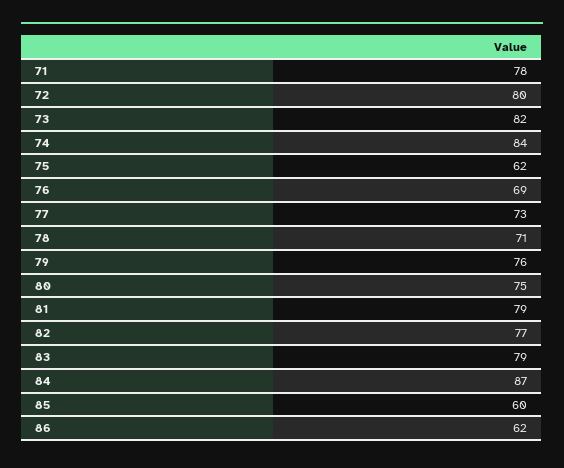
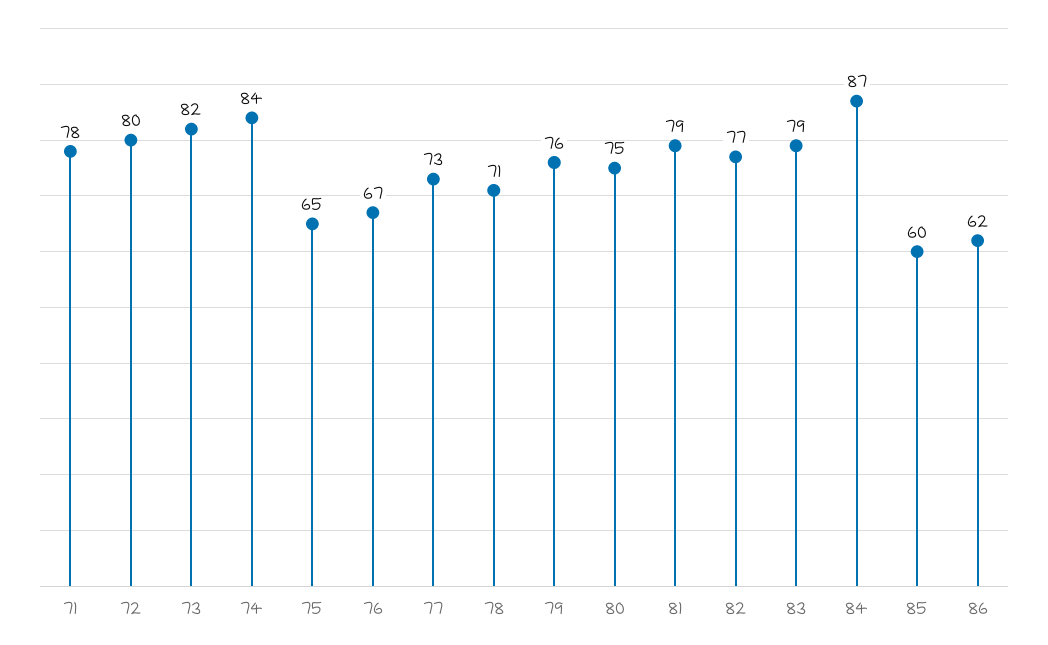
  {
    "71": 78,
    "72": 80,
    "73": 82,
    "74": 84,
-   "75": 62,
+   "75": 65,
-   "76": 69,
+   "76": 67,
    "77": 73,
    "78": 71,
    "79": 76,
    "80": 75,
    "81": 79,
    "82": 77,
    "83": 79,
    "84": 87,
    "85": 60,
    "86": 62
  }

